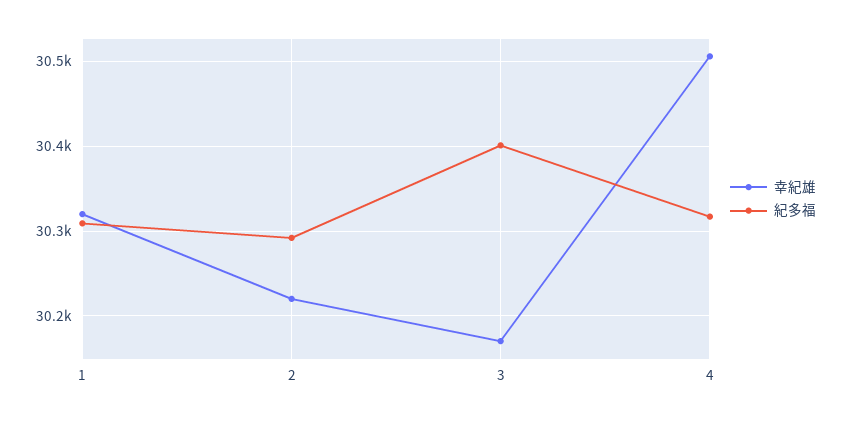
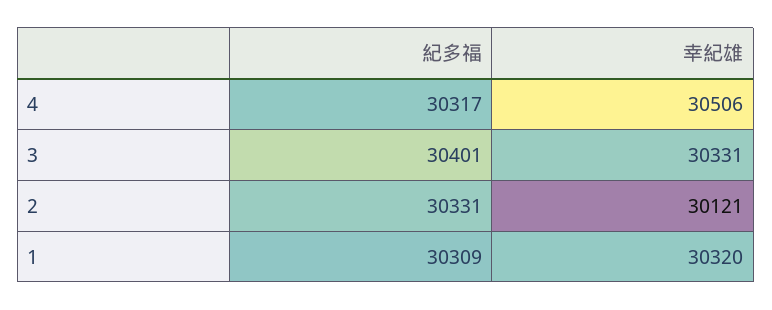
  {
    "幸紀雄": {
      "1": 30320,
-     "2": 30220,
+     "2": 30121,
-     "3": 30170,
+     "3": 30331,
      "4": 30506
    },
    "紀多福": {
      "1": 30309,
-     "2": 30290,
+     "2": 30331,
      "3": 30401,
      "4": 30317
    }
  }

